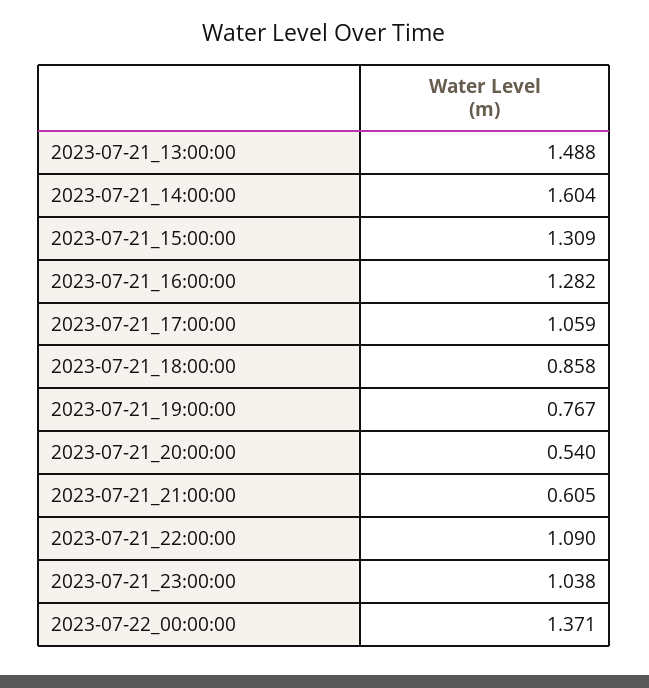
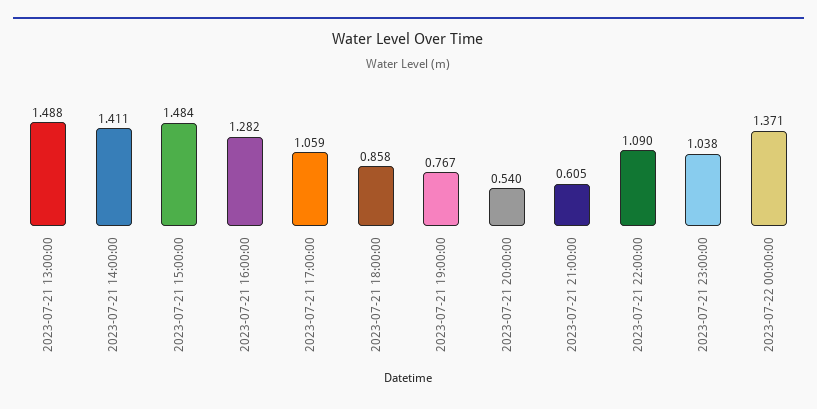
  {
    "2023-07-21_13:00:00": 1.488,
-   "2023-07-21_14:00:00": 1.604,
+   "2023-07-21_14:00:00": 1.411,
-   "2023-07-21_15:00:00": 1.309,
+   "2023-07-21_15:00:00": 1.484,
    "2023-07-21_16:00:00": 1.282,
    "2023-07-21_17:00:00": 1.059,
    "2023-07-21_18:00:00": 0.858,
    "2023-07-21_19:00:00": 0.767,
    "2023-07-21_20:00:00": 0.54,
    "2023-07-21_21:00:00": 0.605,
    "2023-07-21_22:00:00": 1.09,
    "2023-07-21_23:00:00": 1.038,
    "2023-07-22_00:00:00": 1.371
  }

